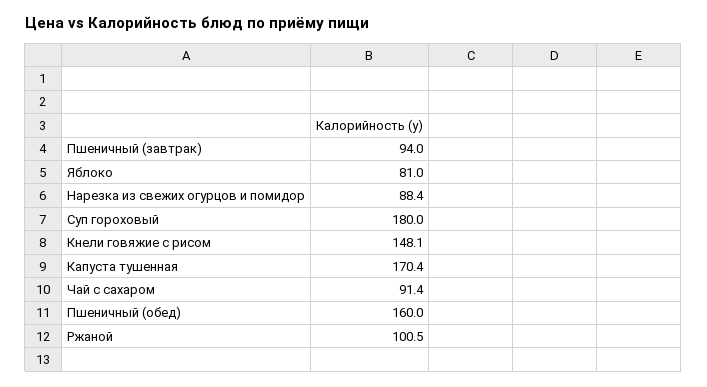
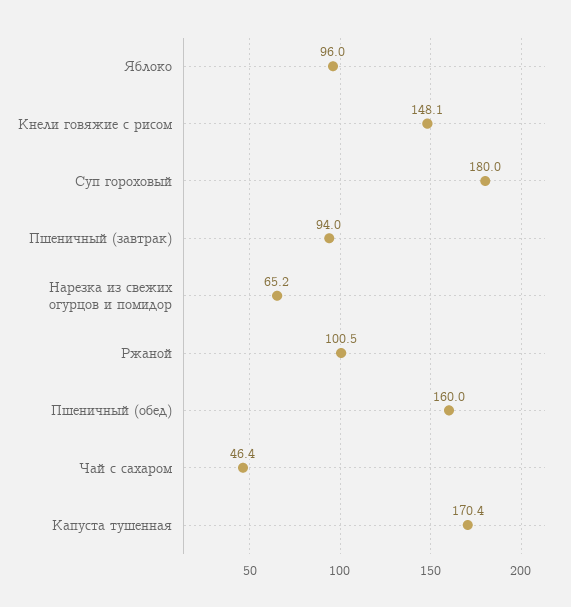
  {
    "Пшеничный (завтрак)": 94,
-   "Яблоко": 81,
+   "Яблоко": 96,
-   "Нарезка из свежих огурцов и помидор": 88.4,
+   "Нарезка из свежих огурцов и помидор": 65.2,
    "Суп гороховый": 180,
    "Кнели говяжие с рисом": 148.1,
    "Капуста тушенная": 170.4,
-   "Чай с сахаром": 91.4,
+   "Чай с сахаром": 46.4,
    "Пшеничный (обед)": 160,
    "Ржаной": 100.5
  }

